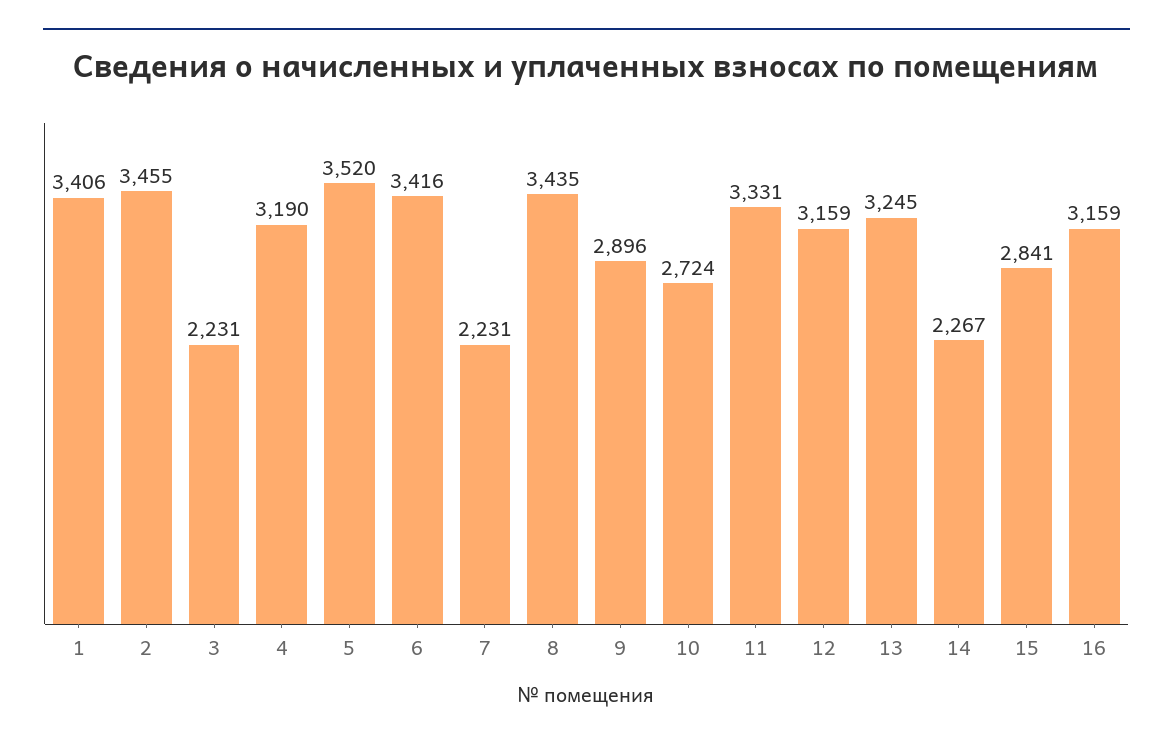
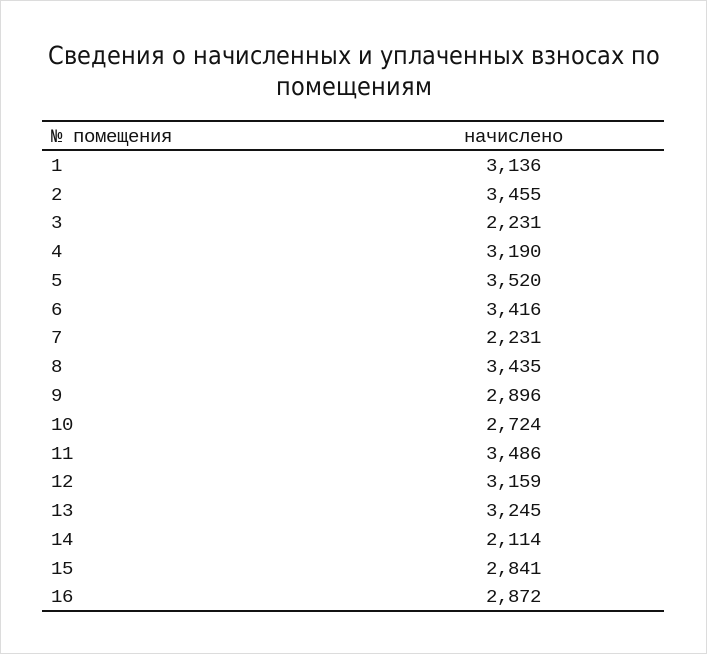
  {
-   "1": 3406,
+   "1": 3136,
    "2": 3455,
    "3": 2231,
    "4": 3190,
    "5": 3520,
    "6": 3416,
    "7": 2231,
    "8": 3435,
    "9": 2896,
    "10": 2724,
-   "11": 3331,
+   "11": 3486,
    "12": 3159,
    "13": 3245,
-   "14": 2267,
+   "14": 2114,
    "15": 2841,
-   "16": 3159
+   "16": 2872
  }

